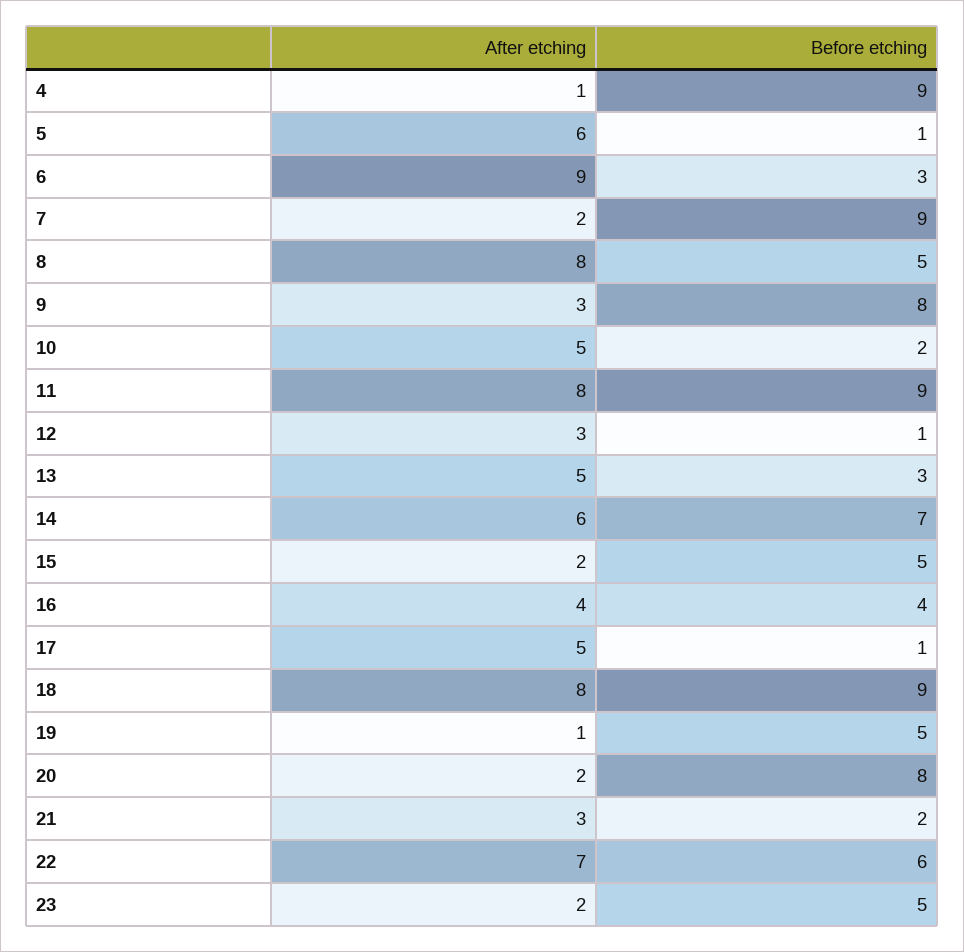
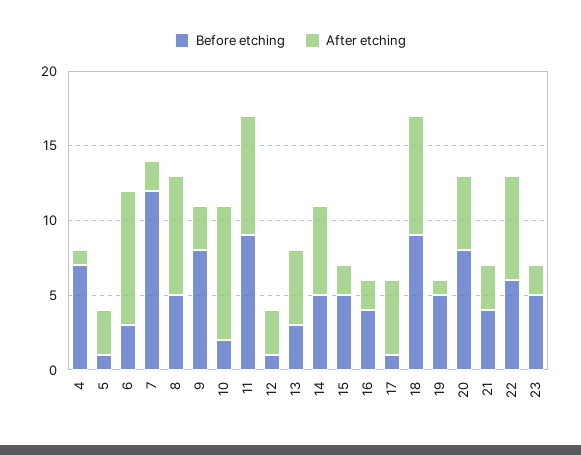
  {
    "After etching": {
      "4": 1,
-     "5": 6,
+     "5": 3,
      "6": 9,
      "7": 2,
      "8": 8,
      "9": 3,
-     "10": 5,
+     "10": 9,
      "11": 8,
      "12": 3,
      "13": 5,
      "14": 6,
      "15": 2,
-     "16": 4,
+     "16": 2,
      "17": 5,
      "18": 8,
      "19": 1,
-     "20": 2,
+     "20": 5,
      "21": 3,
      "22": 7,
      "23": 2
    },
    "Before etching": {
-     "4": 9,
+     "4": 7,
      "5": 1,
      "6": 3,
-     "7": 9,
+     "7": 12,
      "8": 5,
      "9": 8,
      "10": 2,
      "11": 9,
      "12": 1,
      "13": 3,
-     "14": 7,
+     "14": 5,
      "15": 5,
      "16": 4,
      "17": 1,
      "18": 9,
      "19": 5,
      "20": 8,
-     "21": 2,
+     "21": 4,
      "22": 6,
      "23": 5
    }
  }

